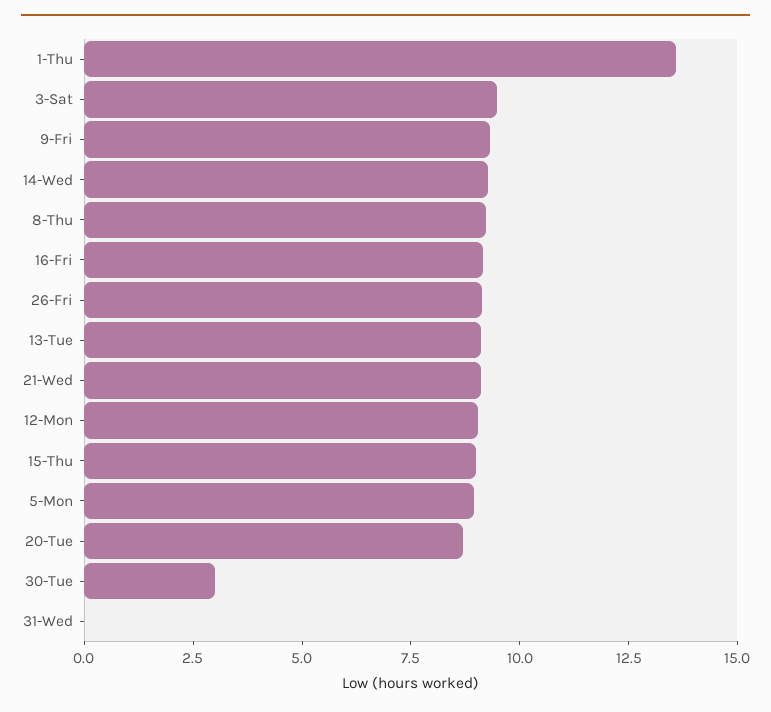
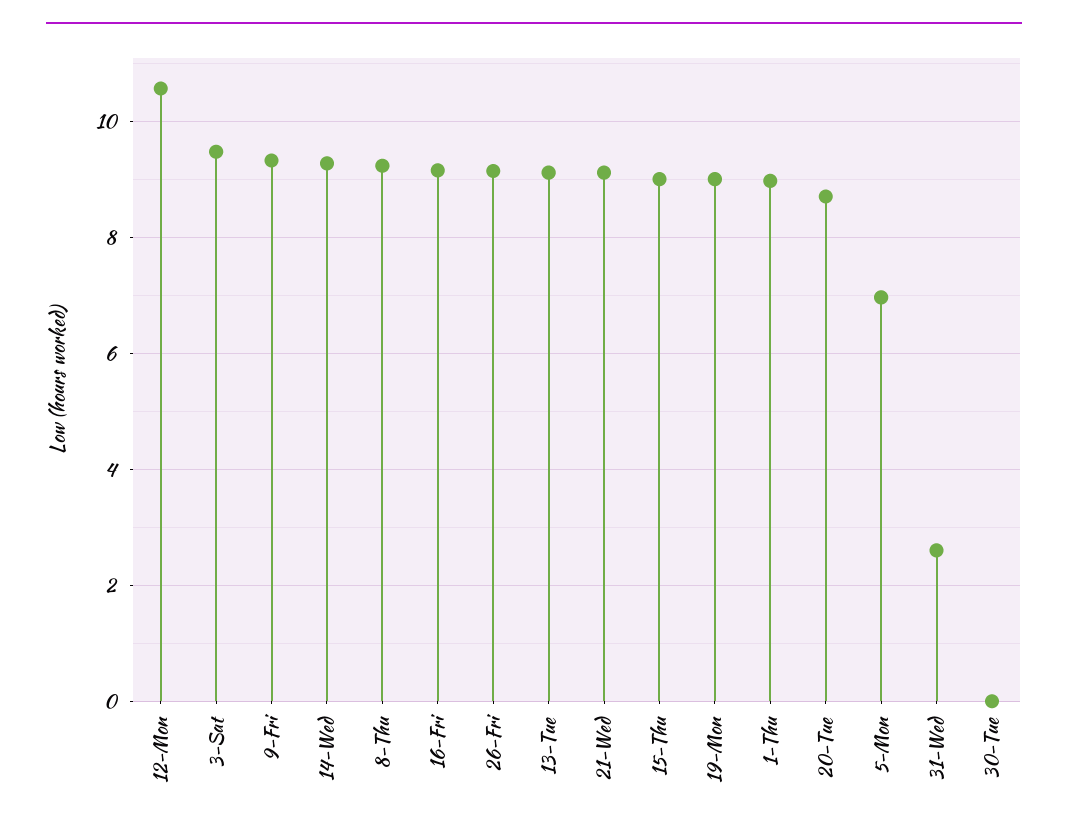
  {
-   "1-Thu": 13.5,
+   "1-Thu": 9,
    "3-Sat": 9.4,
    "9-Fri": 9.4,
    "14-Wed": 9.2,
    "8-Thu": 9.2,
    "16-Fri": 9.2,
    "26-Fri": 9.2,
    "13-Tue": 9.2,
    "21-Wed": 9.2,
-   "12-Mon": 9,
+   "12-Mon": 10.6,
    "15-Thu": 9,
-   "5-Mon": 9,
+   "5-Mon": 7,
    "20-Tue": 8.8,
-   "30-Tue": 3,
+   "30-Tue": 0,
-   "31-Wed": 0
+   "31-Wed": 2.6,
+   "19-Mon": 9
  }

